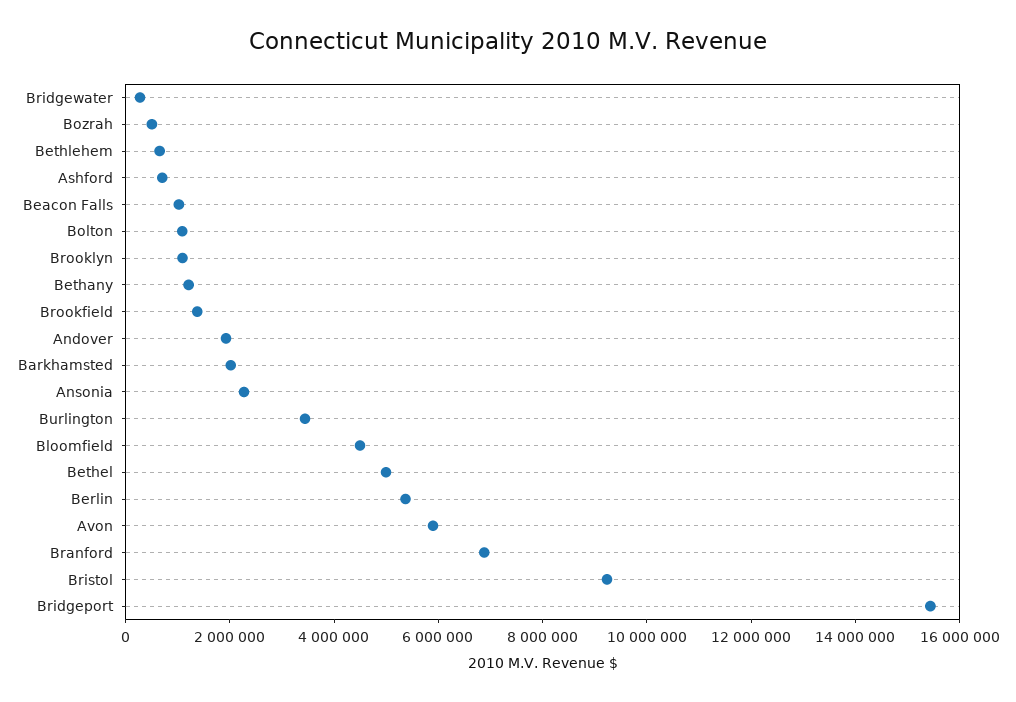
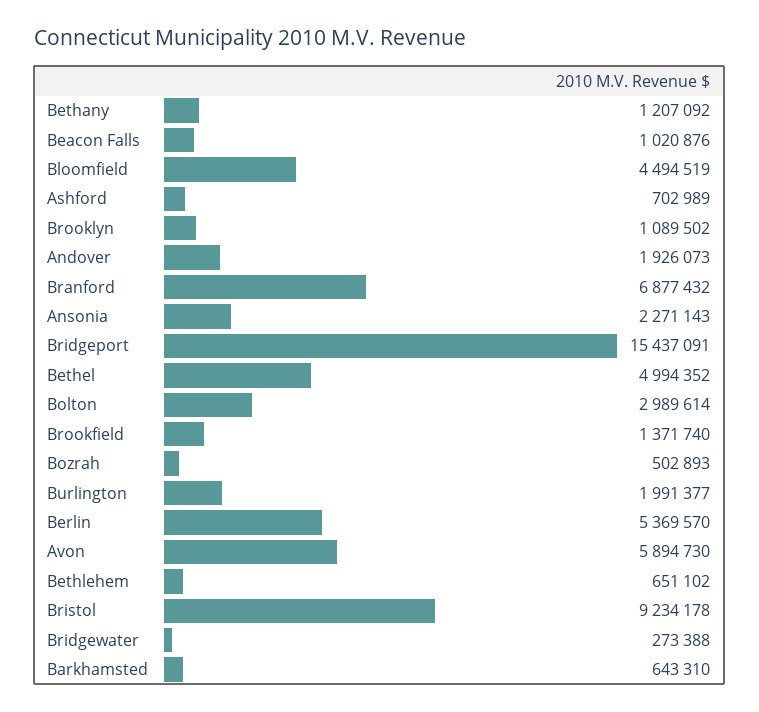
  {
    "Bridgewater": 273388,
    "Bozrah": 502893,
    "Bethlehem": 651102,
    "Ashford": 702989,
    "Beacon Falls": 1020876,
-   "Bolton": 1000000,
+   "Bolton": 2989614,
    "Brooklyn": 1089502,
    "Bethany": 1207092,
    "Brookfield": 1371740,
    "Andover": 1926073,
-   "Barkhamsted": 2000000,
+   "Barkhamsted": 643310,
    "Ansonia": 2271143,
-   "Burlington": 3500000,
+   "Burlington": 1991377,
    "Bloomfield": 4494519,
    "Bethel": 4994352,
    "Berlin": 5369570,
    "Avon": 5894730,
    "Branford": 6877432,
    "Bristol": 9234178,
    "Bridgeport": 15437091
  }

